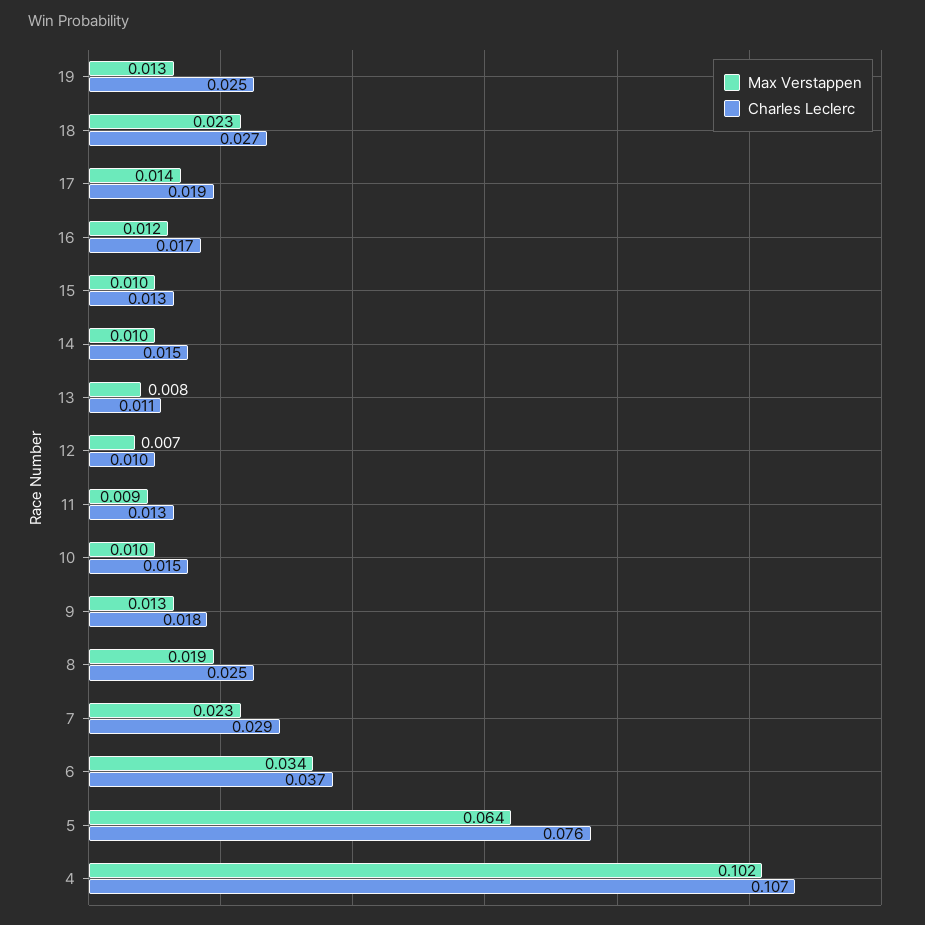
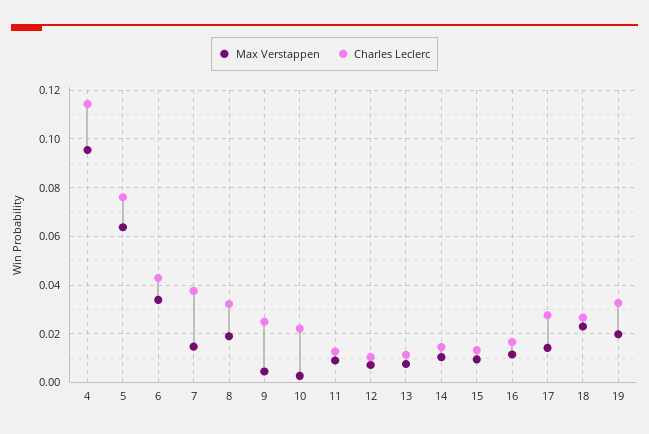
  {
    "Max Verstappen": {
-     "19": 0.013,
+     "19": 0.02,
      "18": 0.023,
      "17": 0.014,
      "16": 0.012,
      "15": 0.01,
      "14": 0.01,
      "13": 0.008,
      "12": 0.007,
      "11": 0.009,
-     "10": 0.01,
+     "10": 0.0025,
-     "9": 0.013,
+     "9": 0.005,
      "8": 0.019,
-     "7": 0.023,
+     "7": 0.015,
      "6": 0.034,
      "5": 0.064,
-     "4": 0.102
+     "4": 0.095
    },
    "Charles Leclerc": {
-     "19": 0.025,
+     "19": 0.0325,
      "18": 0.027,
-     "17": 0.019,
+     "17": 0.0275,
      "16": 0.017,
      "15": 0.013,
      "14": 0.015,
      "13": 0.011,
      "12": 0.01,
      "11": 0.013,
-     "10": 0.015,
+     "10": 0.0225,
-     "9": 0.018,
+     "9": 0.025,
-     "8": 0.025,
+     "8": 0.0325,
-     "7": 0.029,
+     "7": 0.0375,
-     "6": 0.037,
+     "6": 0.0425,
      "5": 0.076,
-     "4": 0.107
+     "4": 0.115
    }
  }

